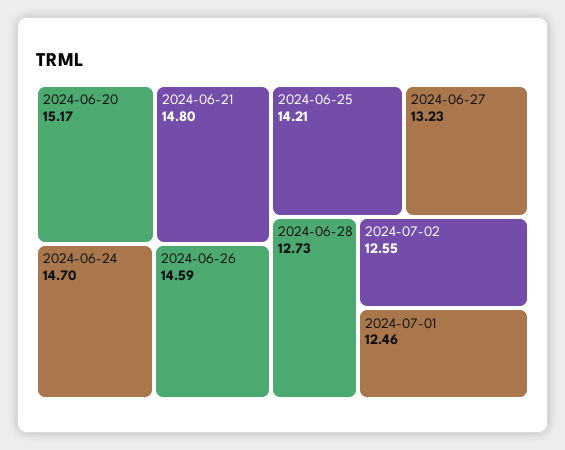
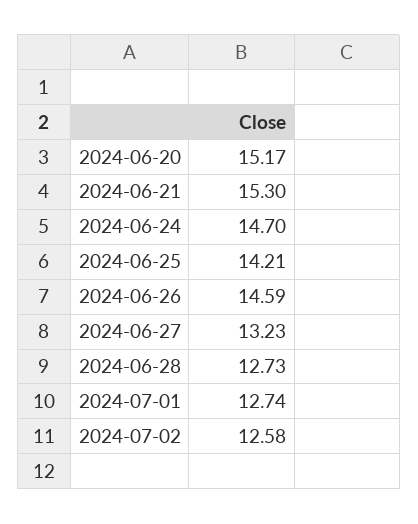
  {
    "2024-06-20": 15.17,
-   "2024-06-21": 14.8,
+   "2024-06-21": 15.3,
    "2024-06-24": 14.7,
    "2024-06-26": 14.59,
    "2024-06-25": 14.21,
    "2024-06-27": 13.23,
    "2024-06-28": 12.73,
-   "2024-07-02": 12.55,
+   "2024-07-02": 12.58,
-   "2024-07-01": 12.46
+   "2024-07-01": 12.74
  }

